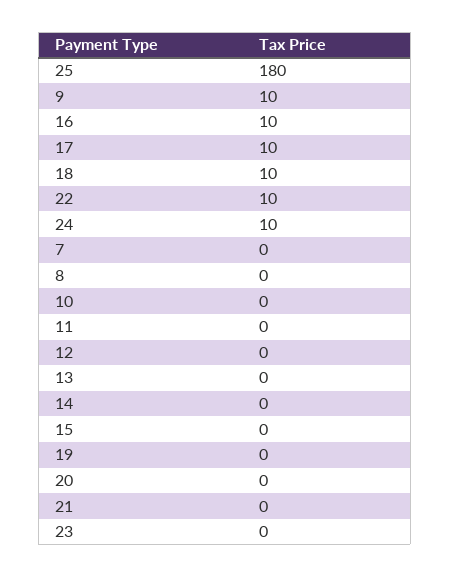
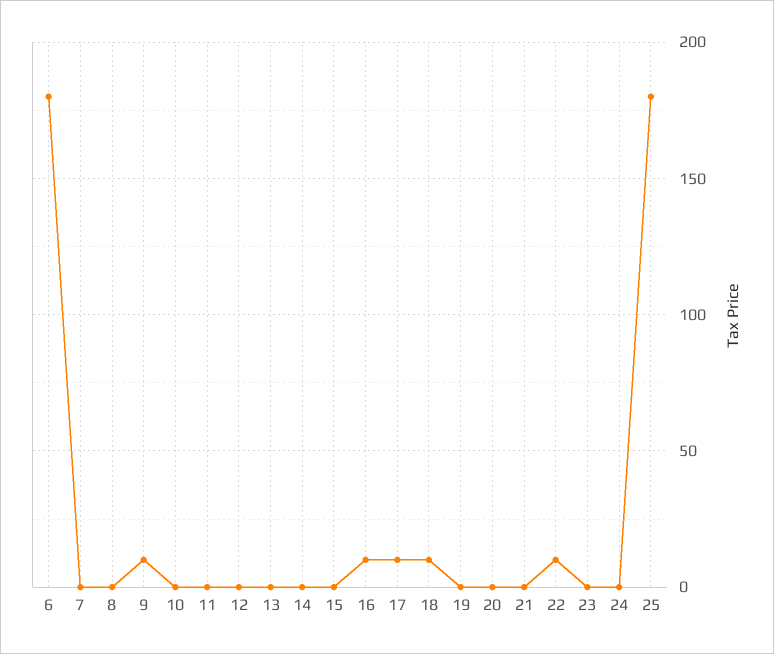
  {
    "25": 180,
    "9": 10,
    "16": 10,
    "17": 10,
    "18": 10,
    "22": 10,
-   "24": 10,
+   "24": 0,
    "7": 0,
    "8": 0,
    "10": 0,
    "11": 0,
    "12": 0,
    "13": 0,
    "14": 0,
    "15": 0,
    "19": 0,
    "20": 0,
    "21": 0,
-   "23": 0
+   "23": 0,
+   "6": 180
  }

